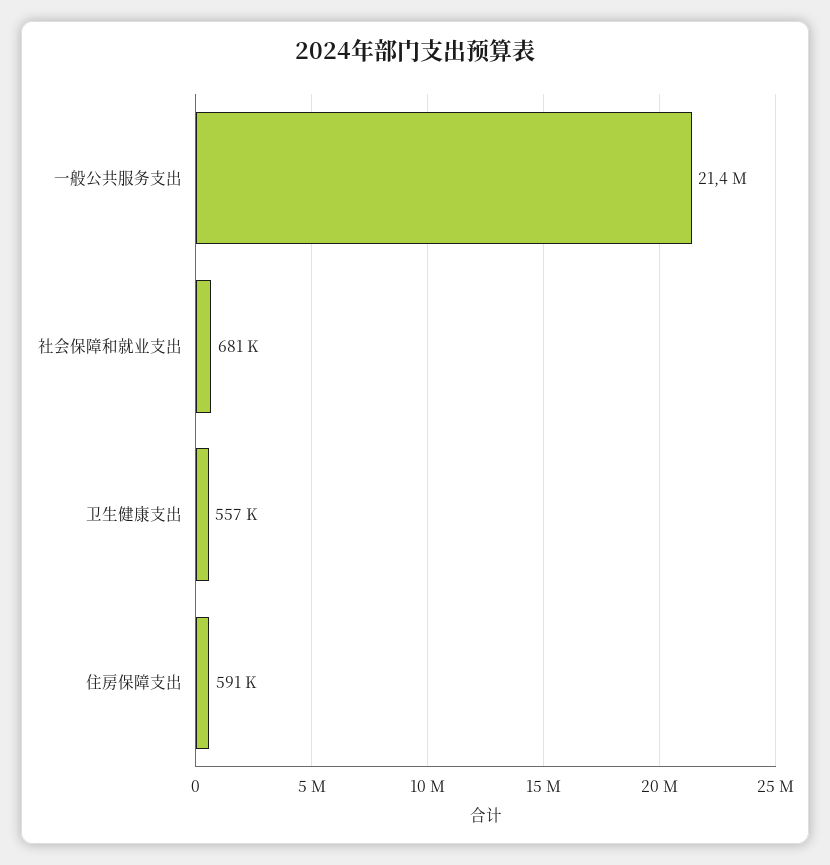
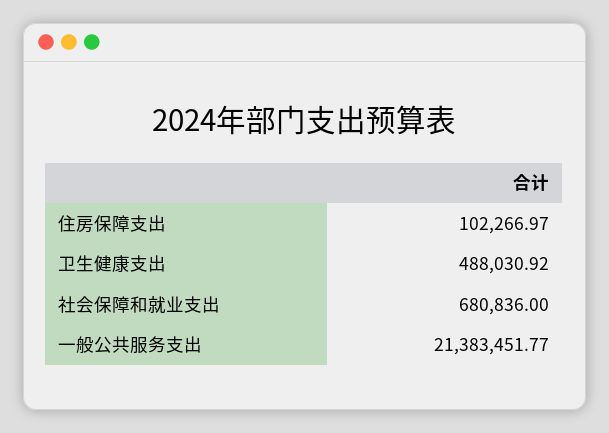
  {
    "一般公共服务支出": 21383451.77,
    "社会保障和就业支出": 680836,
-   "卫生健康支出": 557000,
+   "卫生健康支出": 488030.92,
-   "住房保障支出": 591000
+   "住房保障支出": 102266.97
  }

